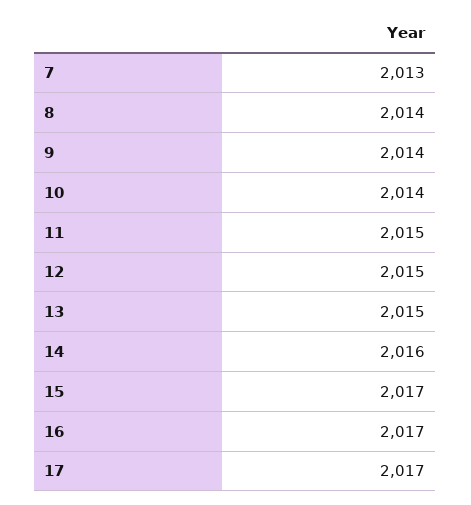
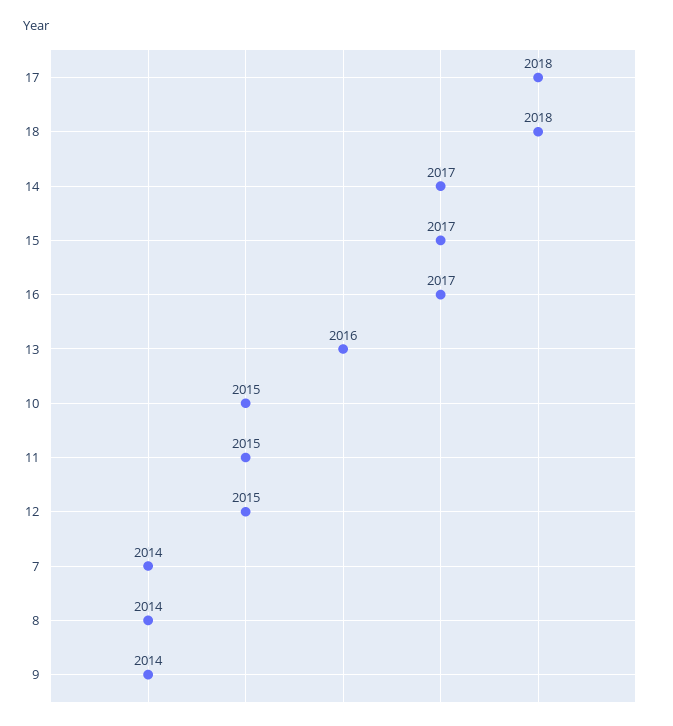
  {
-   "7": 2013,
+   "7": 2014,
    "8": 2014,
    "9": 2014,
-   "10": 2014,
+   "10": 2015,
    "11": 2015,
    "12": 2015,
-   "13": 2015,
+   "13": 2016,
-   "14": 2016,
+   "14": 2017,
    "15": 2017,
    "16": 2017,
-   "17": 2017
+   "17": 2018,
+   "18": 2018
  }

